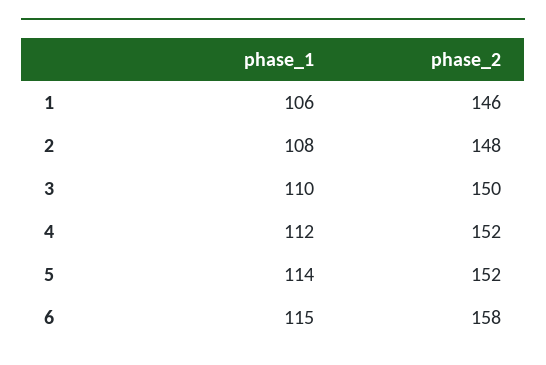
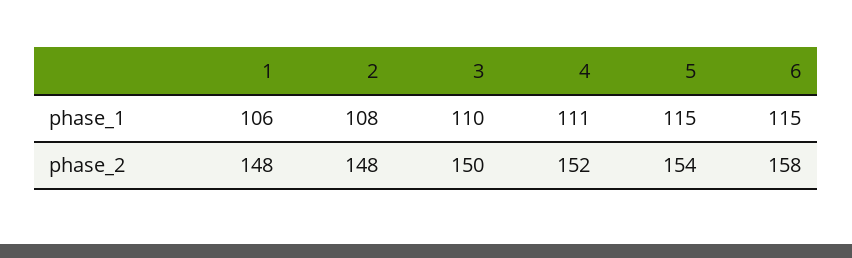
  {
    "phase_1": {
      "1": 106,
      "2": 108,
      "3": 110,
-     "4": 112,
+     "4": 111,
-     "5": 114,
+     "5": 115,
      "6": 115
    },
    "phase_2": {
-     "1": 146,
+     "1": 148,
      "2": 148,
      "3": 150,
      "4": 152,
-     "5": 152,
+     "5": 154,
      "6": 158
    }
  }

